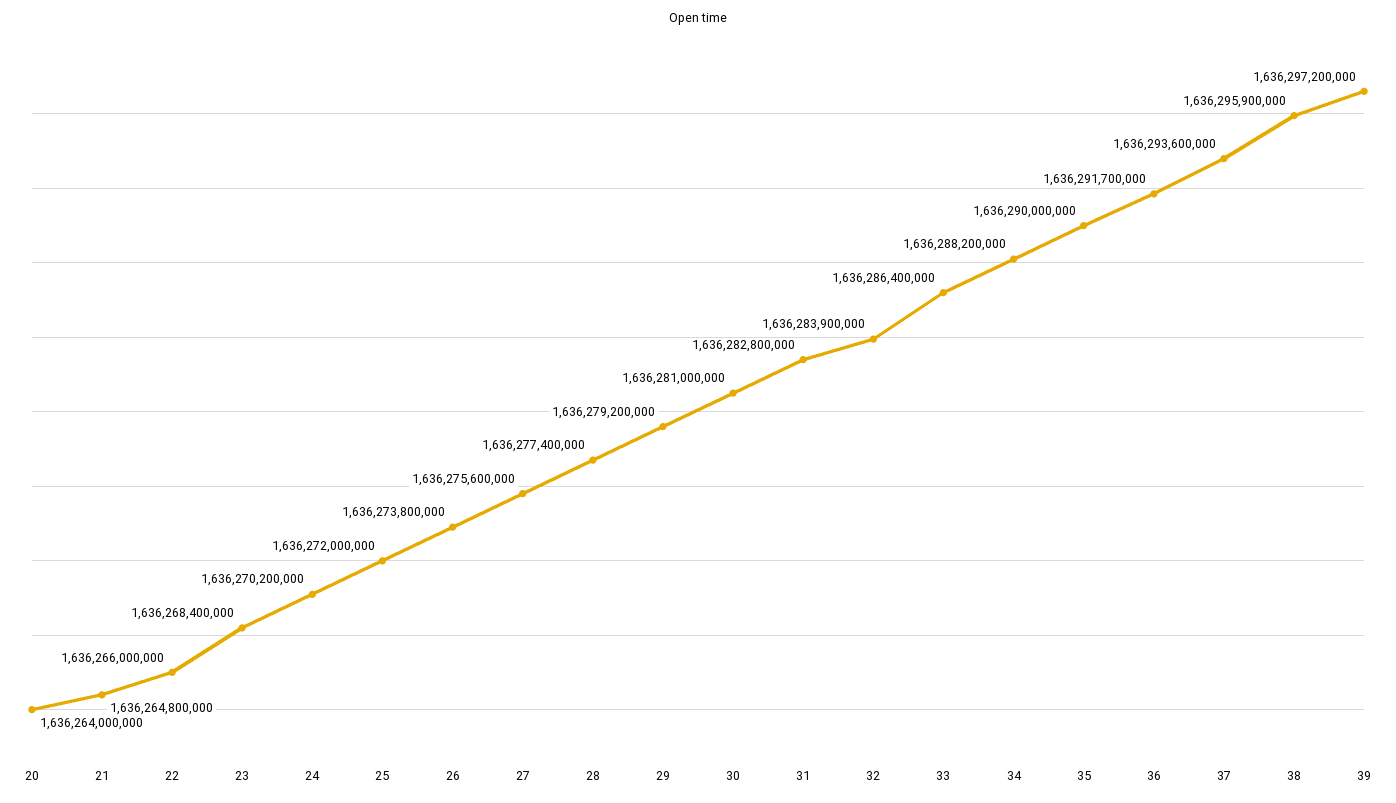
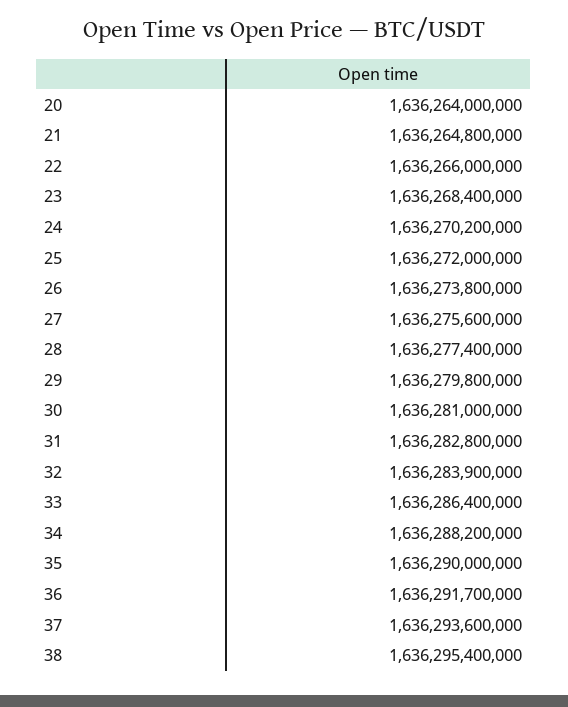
  {
    "20": 1636264000000,
    "21": 1636264800000,
    "22": 1636266000000,
    "23": 1636268400000,
    "24": 1636270200000,
    "25": 1636272000000,
    "26": 1636273800000,
    "27": 1636275600000,
    "28": 1636277400000,
-   "29": 1636279200000,
+   "29": 1636279800000,
    "30": 1636281000000,
    "31": 1636282800000,
    "32": 1636283900000,
    "33": 1636286400000,
    "34": 1636288200000,
    "35": 1636290000000,
    "36": 1636291700000,
    "37": 1636293600000,
-   "38": 1636295900000,
+   "38": 1636295400000
-   "39": 1636297200000
  }

